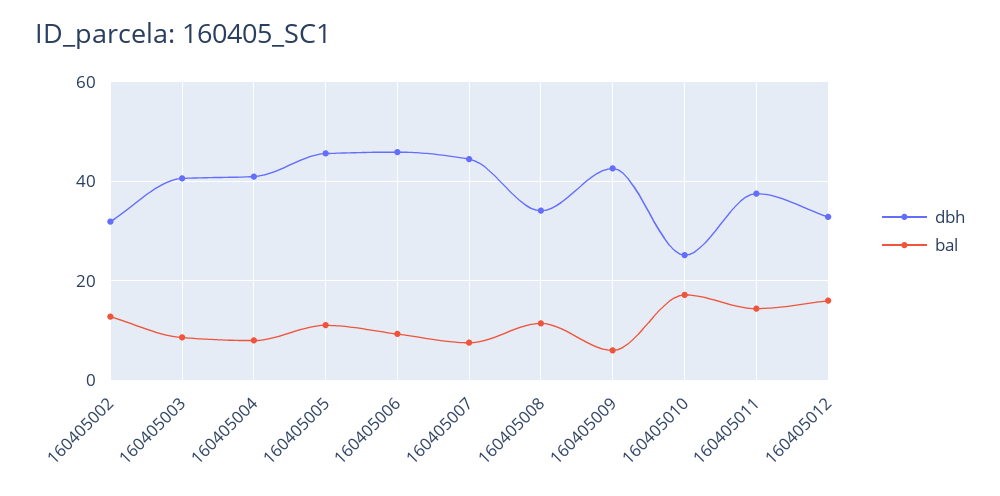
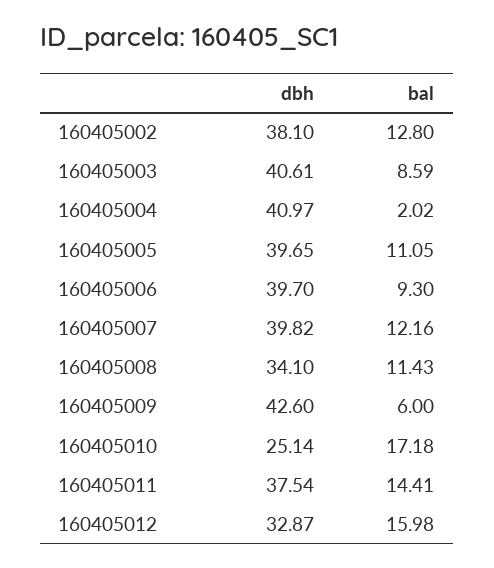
  {
    "dbh": {
-     "160405002": 32,
+     "160405002": 38.1,
      "160405003": 40.61,
      "160405004": 40.97,
-     "160405005": 46,
+     "160405005": 39.65,
-     "160405006": 46,
+     "160405006": 39.7,
-     "160405007": 44,
+     "160405007": 39.82,
      "160405008": 34.1,
      "160405009": 42.6,
      "160405010": 25.14,
      "160405011": 37.54,
      "160405012": 32.87
    },
    "bal": {
      "160405002": 12.8,
      "160405003": 8.59,
-     "160405004": 8,
+     "160405004": 2.02,
      "160405005": 11.05,
      "160405006": 9.3,
-     "160405007": 8,
+     "160405007": 12.16,
      "160405008": 11.43,
      "160405009": 6,
      "160405010": 17.18,
      "160405011": 14.41,
      "160405012": 15.98
    }
  }

